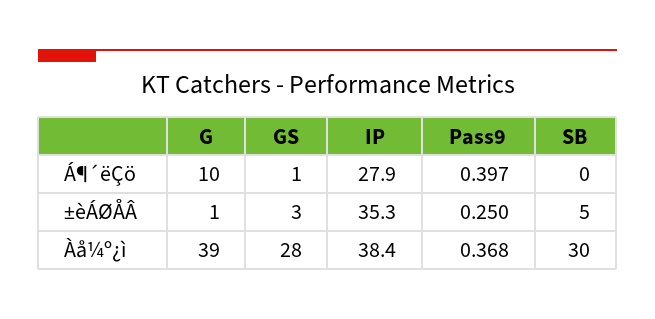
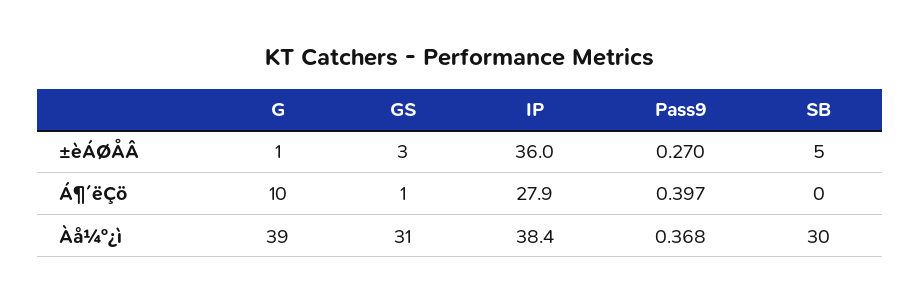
  {
    "G": {
      "Á¶´ëÇö": 10,
      "±èÁØÅÂ": 1,
      "Àå¼º¿ì": 39
    },
    "GS": {
      "Á¶´ëÇö": 1,
      "±èÁØÅÂ": 3,
-     "Àå¼º¿ì": 28
+     "Àå¼º¿ì": 31
    },
    "IP": {
      "Á¶´ëÇö": 27.9,
-     "±èÁØÅÂ": 35.3,
+     "±èÁØÅÂ": 36,
      "Àå¼º¿ì": 38.4
    },
    "Pass9": {
      "Á¶´ëÇö": 0.397,
-     "±èÁØÅÂ": 0.25,
+     "±èÁØÅÂ": 0.27,
      "Àå¼º¿ì": 0.368
    },
    "SB": {
      "Á¶´ëÇö": 0,
      "±èÁØÅÂ": 5,
      "Àå¼º¿ì": 30
    }
  }

